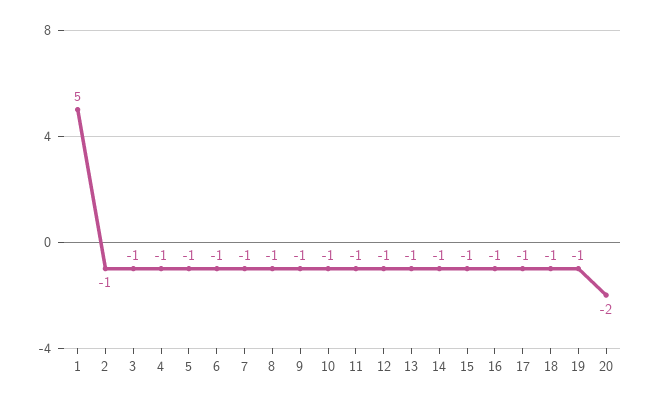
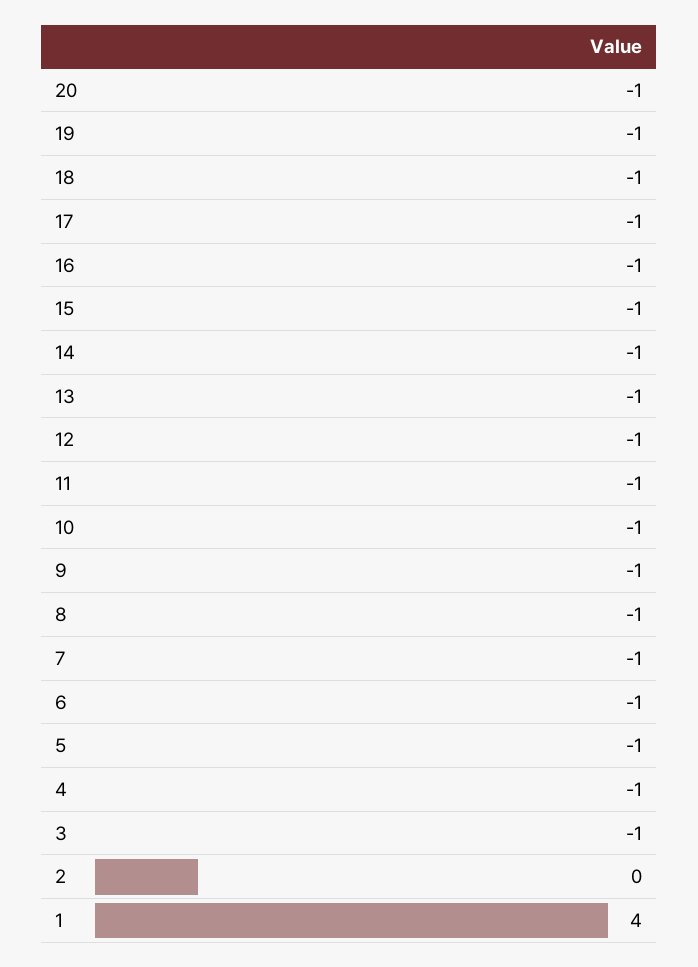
  {
-   "1": 5,
+   "1": 4,
-   "2": -1,
+   "2": 0,
    "3": -1,
    "4": -1,
    "5": -1,
    "6": -1,
    "7": -1,
    "8": -1,
    "9": -1,
    "10": -1,
    "11": -1,
    "12": -1,
    "13": -1,
    "14": -1,
    "15": -1,
    "16": -1,
    "17": -1,
    "18": -1,
    "19": -1,
-   "20": -2
+   "20": -1
  }

